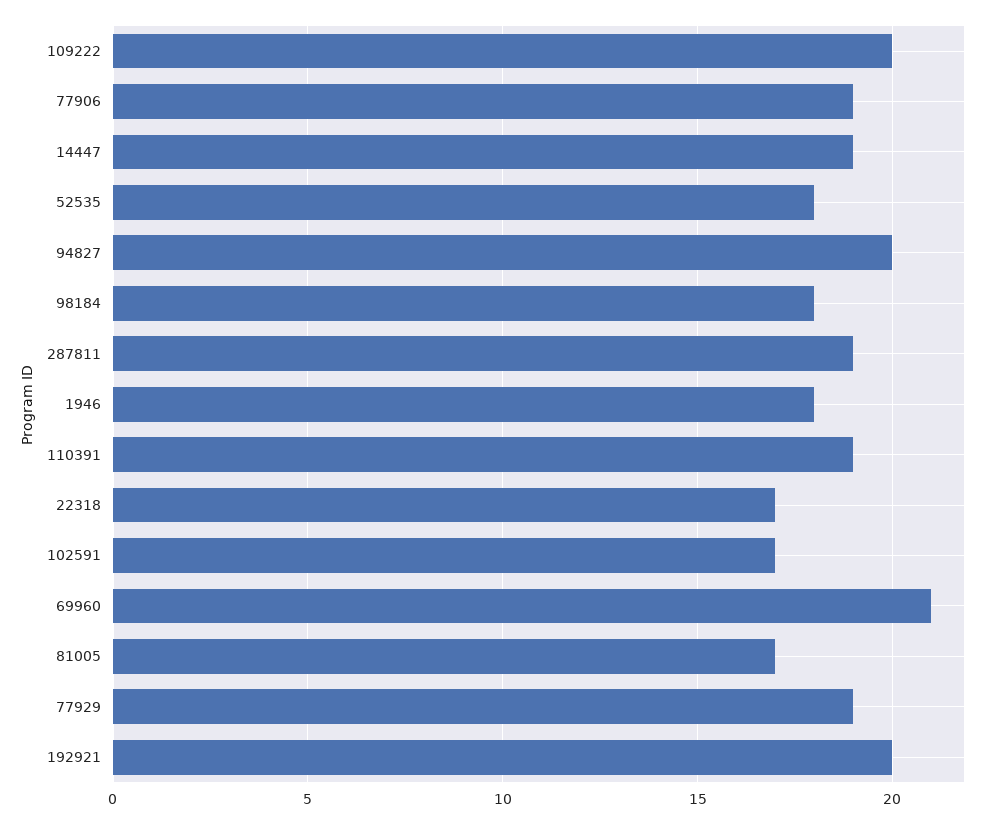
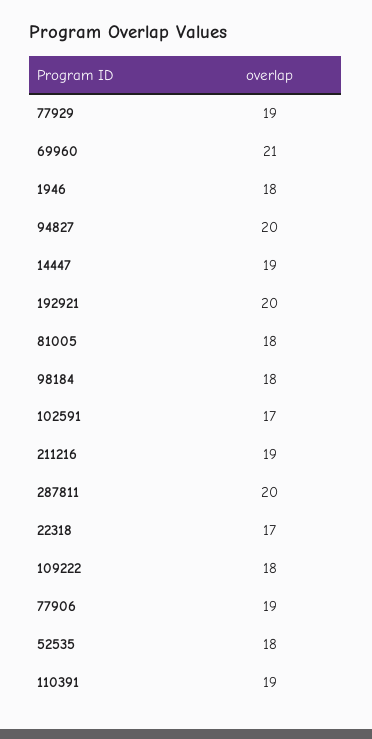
  {
-   "109222": 20,
+   "109222": 18,
    "77906": 19,
    "14447": 19,
    "52535": 18,
    "94827": 20,
    "98184": 18,
-   "287811": 19,
+   "287811": 20,
    "1946": 18,
    "110391": 19,
    "22318": 17,
    "102591": 17,
    "69960": 21,
-   "81005": 17,
+   "81005": 18,
    "77929": 19,
-   "192921": 20
+   "192921": 20,
+   "211216": 19
  }

